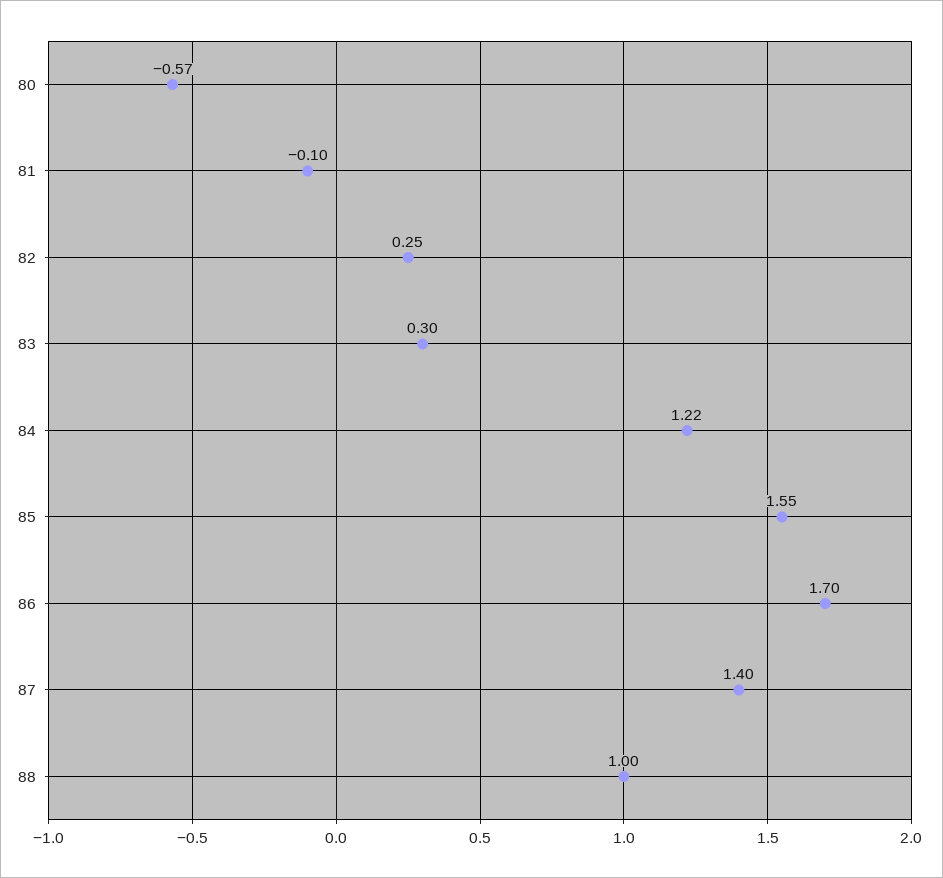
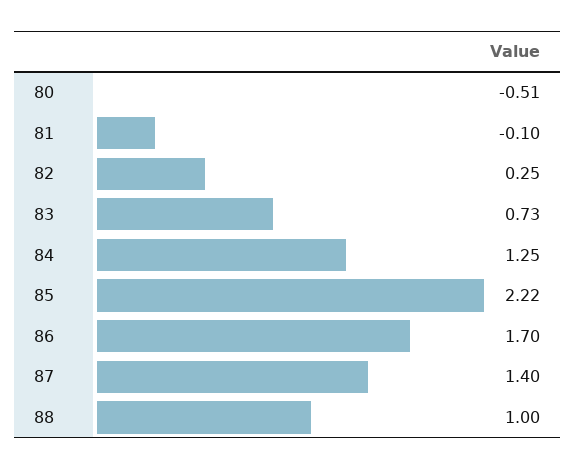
  {
-   "80": -0.57,
+   "80": -0.51,
    "81": -0.1,
    "82": 0.25,
-   "83": 0.3,
+   "83": 0.73,
-   "84": 1.22,
+   "84": 1.25,
-   "85": 1.55,
+   "85": 2.22,
    "86": 1.7,
    "87": 1.4,
    "88": 1
  }

